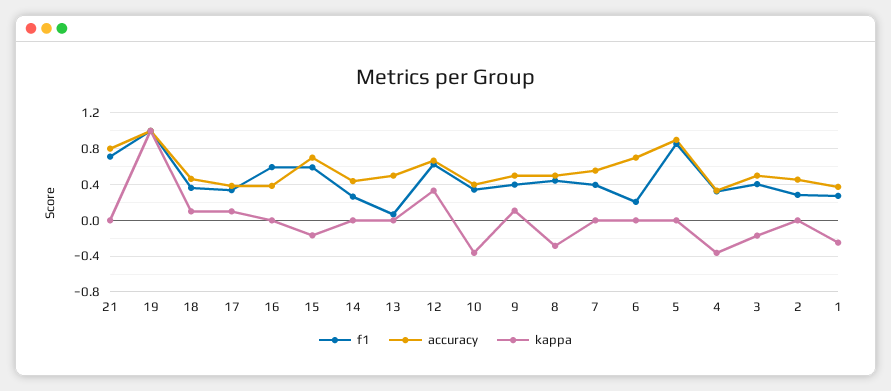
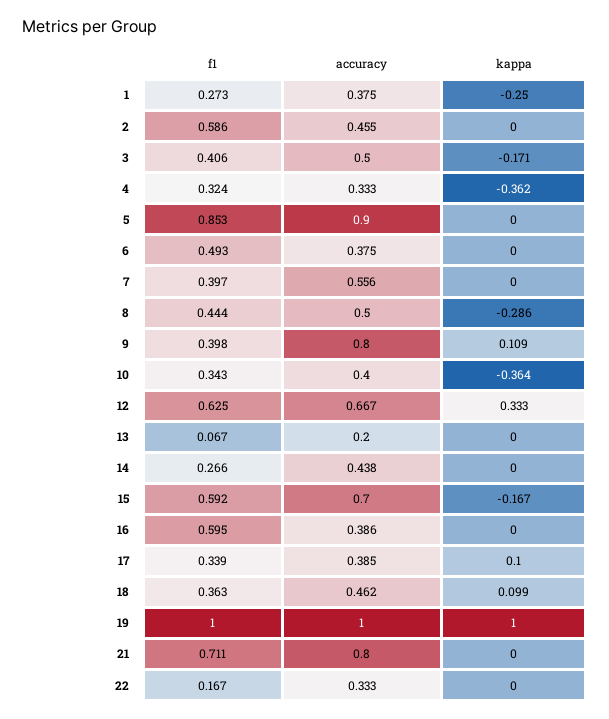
  {
    "f1": {
      "21": 0.711,
      "19": 1,
      "18": 0.363,
      "17": 0.339,
      "16": 0.595,
      "15": 0.592,
      "14": 0.266,
      "13": 0.067,
      "12": 0.625,
      "10": 0.343,
      "9": 0.398,
      "8": 0.444,
      "7": 0.397,
-     "6": 0.2,
+     "6": 0.493,
      "5": 0.853,
      "4": 0.324,
      "3": 0.406,
-     "2": 0.3,
+     "2": 0.586,
-     "1": 0.273
+     "1": 0.273,
+     "22": 0.167
    },
    "accuracy": {
      "21": 0.8,
      "19": 1,
      "18": 0.462,
      "17": 0.385,
      "16": 0.386,
      "15": 0.7,
      "14": 0.438,
-     "13": 0.5,
+     "13": 0.2,
      "12": 0.667,
      "10": 0.4,
-     "9": 0.5,
+     "9": 0.8,
      "8": 0.5,
      "7": 0.556,
-     "6": 0.7,
+     "6": 0.375,
      "5": 0.9,
      "4": 0.333,
      "3": 0.5,
      "2": 0.455,
-     "1": 0.375
+     "1": 0.375,
+     "22": 0.333
    },
    "kappa": {
      "21": 0,
      "19": 1,
      "18": 0.099,
      "17": 0.1,
      "16": 0,
      "15": -0.167,
      "14": 0,
      "13": 0,
      "12": 0.333,
      "10": -0.364,
      "9": 0.109,
      "8": -0.286,
      "7": 0,
      "6": 0,
      "5": 0,
      "4": -0.362,
      "3": -0.171,
      "2": 0,
-     "1": -0.25
+     "1": -0.25,
+     "22": 0
    }
  }

